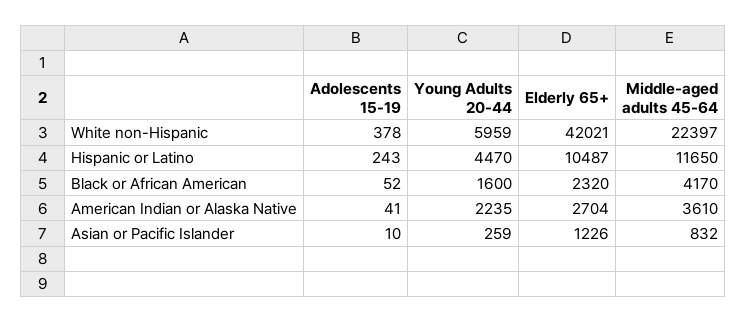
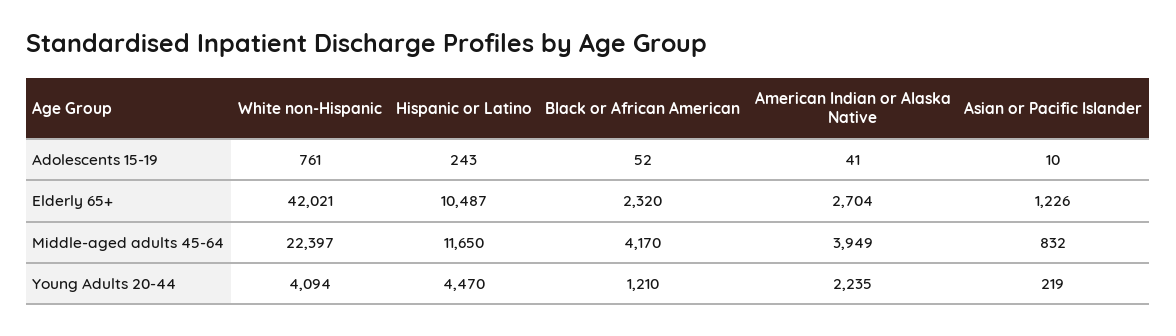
  {
    "Adolescents 15-19": {
-     "White non-Hispanic": 378,
+     "White non-Hispanic": 761,
      "Hispanic or Latino": 243,
      "Black or African American": 52,
      "American Indian or Alaska Native": 41,
      "Asian or Pacific Islander": 10
    },
    "Young Adults 20-44": {
-     "White non-Hispanic": 5959,
+     "White non-Hispanic": 4094,
      "Hispanic or Latino": 4470,
-     "Black or African American": 1600,
+     "Black or African American": 1210,
      "American Indian or Alaska Native": 2235,
-     "Asian or Pacific Islander": 259
+     "Asian or Pacific Islander": 219
    },
    "Elderly 65+": {
      "White non-Hispanic": 42021,
      "Hispanic or Latino": 10487,
      "Black or African American": 2320,
      "American Indian or Alaska Native": 2704,
      "Asian or Pacific Islander": 1226
    },
    "Middle-aged adults 45-64": {
      "White non-Hispanic": 22397,
      "Hispanic or Latino": 11650,
      "Black or African American": 4170,
-     "American Indian or Alaska Native": 3610,
+     "American Indian or Alaska Native": 3949,
      "Asian or Pacific Islander": 832
    }
  }

